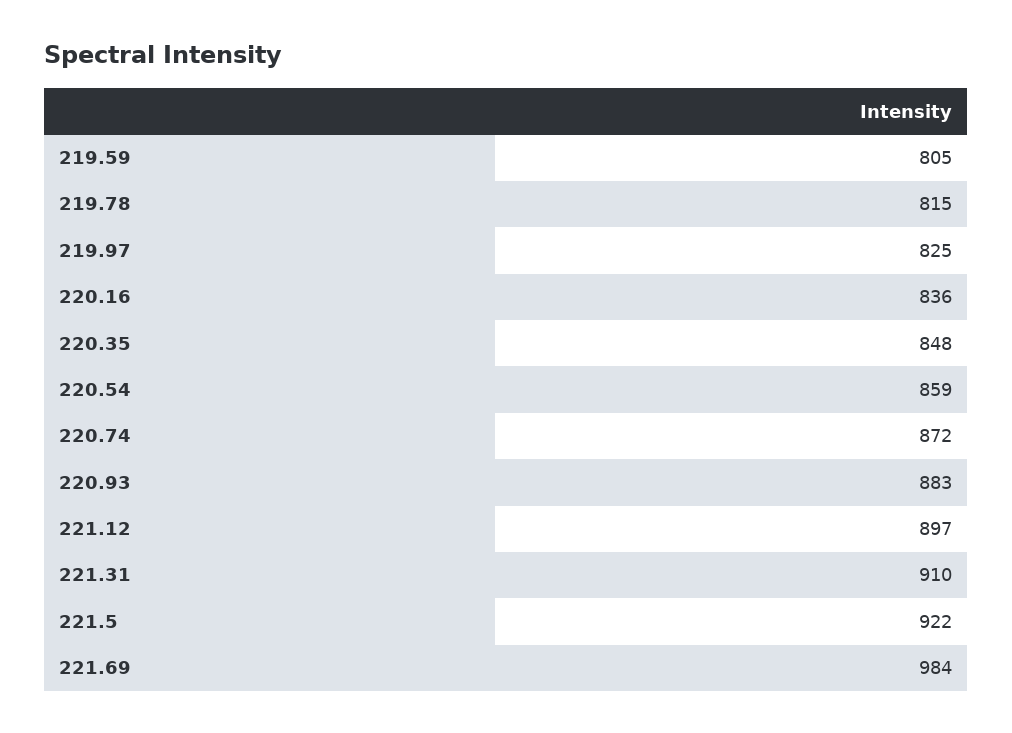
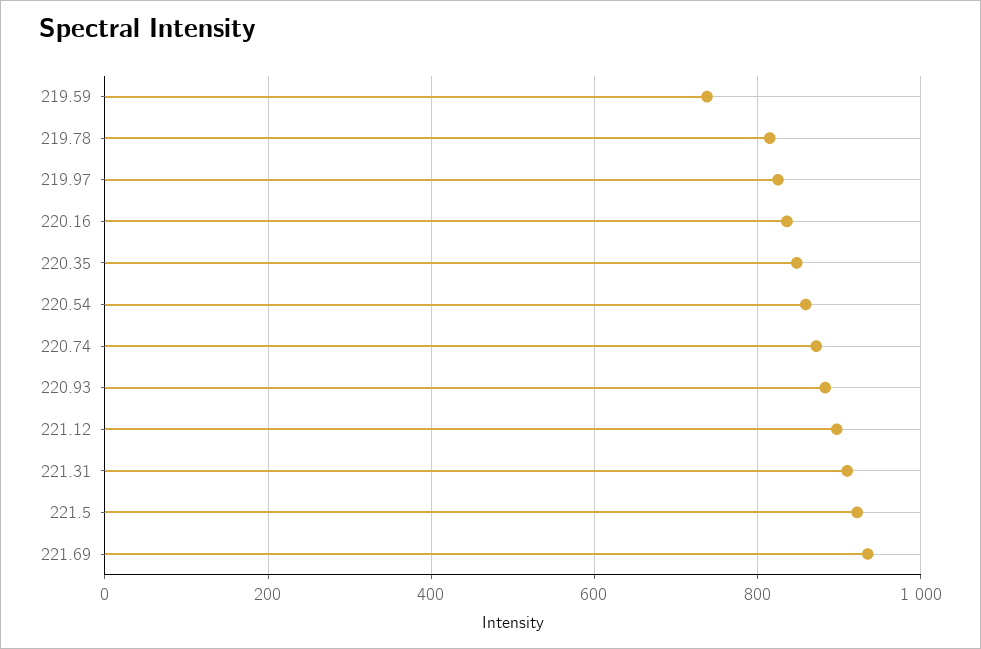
  {
-   "219.59": 805,
+   "219.59": 740,
    "219.78": 815,
    "219.97": 825,
    "220.16": 836,
    "220.35": 848,
    "220.54": 859,
    "220.74": 872,
    "220.93": 883,
    "221.12": 897,
    "221.31": 910,
    "221.5": 922,
-   "221.69": 984
+   "221.69": 940
  }

